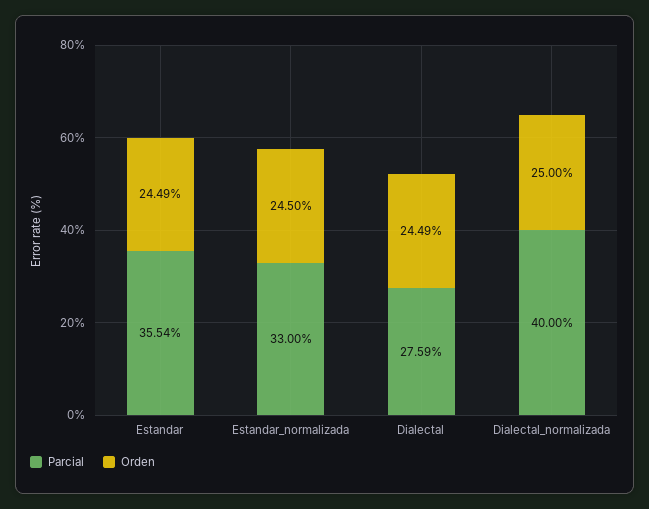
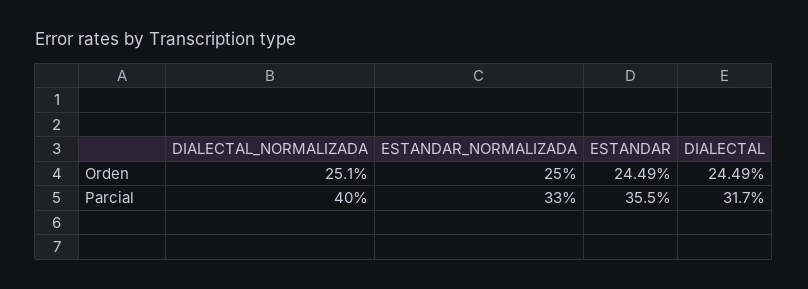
  {
    "Parcial": {
      "Estandar": 35.54,
      "Estandar_normalizada": 33,
-     "Dialectal": 27.59,
+     "Dialectal": 31.7,
      "Dialectal_normalizada": 40
    },
    "Orden": {
      "Estandar": 24.49,
-     "Estandar_normalizada": 24.5,
+     "Estandar_normalizada": 25,
      "Dialectal": 24.49,
-     "Dialectal_normalizada": 25
+     "Dialectal_normalizada": 25.1
    }
  }

